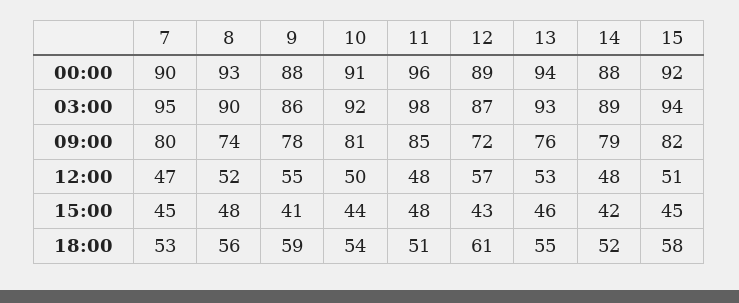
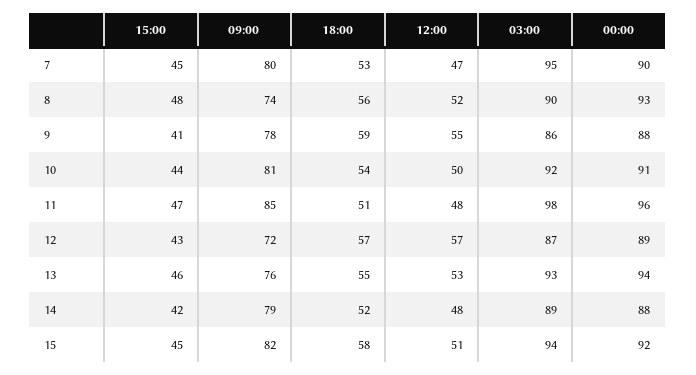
  {
    "7": {
      "00:00": 90,
      "03:00": 95,
      "09:00": 80,
      "12:00": 47,
      "15:00": 45,
      "18:00": 53
    },
    "8": {
      "00:00": 93,
      "03:00": 90,
      "09:00": 74,
      "12:00": 52,
      "15:00": 48,
      "18:00": 56
    },
    "9": {
      "00:00": 88,
      "03:00": 86,
      "09:00": 78,
      "12:00": 55,
      "15:00": 41,
      "18:00": 59
    },
    "10": {
      "00:00": 91,
      "03:00": 92,
      "09:00": 81,
      "12:00": 50,
      "15:00": 44,
      "18:00": 54
    },
    "11": {
      "00:00": 96,
      "03:00": 98,
      "09:00": 85,
      "12:00": 48,
-     "15:00": 48,
+     "15:00": 47,
      "18:00": 51
    },
    "12": {
      "00:00": 89,
      "03:00": 87,
      "09:00": 72,
      "12:00": 57,
      "15:00": 43,
-     "18:00": 61
+     "18:00": 57
    },
    "13": {
      "00:00": 94,
      "03:00": 93,
      "09:00": 76,
      "12:00": 53,
      "15:00": 46,
      "18:00": 55
    },
    "14": {
      "00:00": 88,
      "03:00": 89,
      "09:00": 79,
      "12:00": 48,
      "15:00": 42,
      "18:00": 52
    },
    "15": {
      "00:00": 92,
      "03:00": 94,
      "09:00": 82,
      "12:00": 51,
      "15:00": 45,
      "18:00": 58
    }
  }

